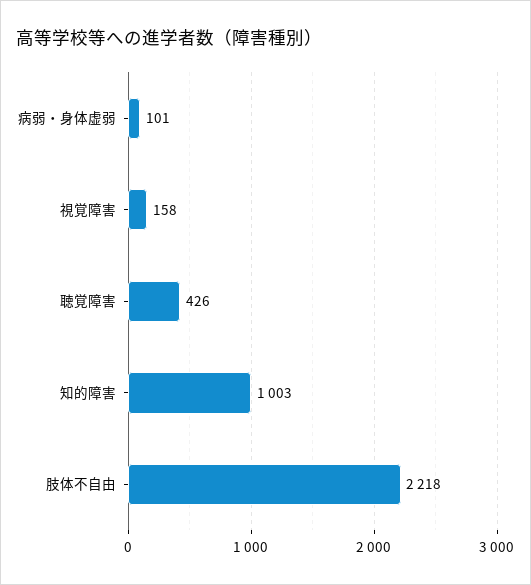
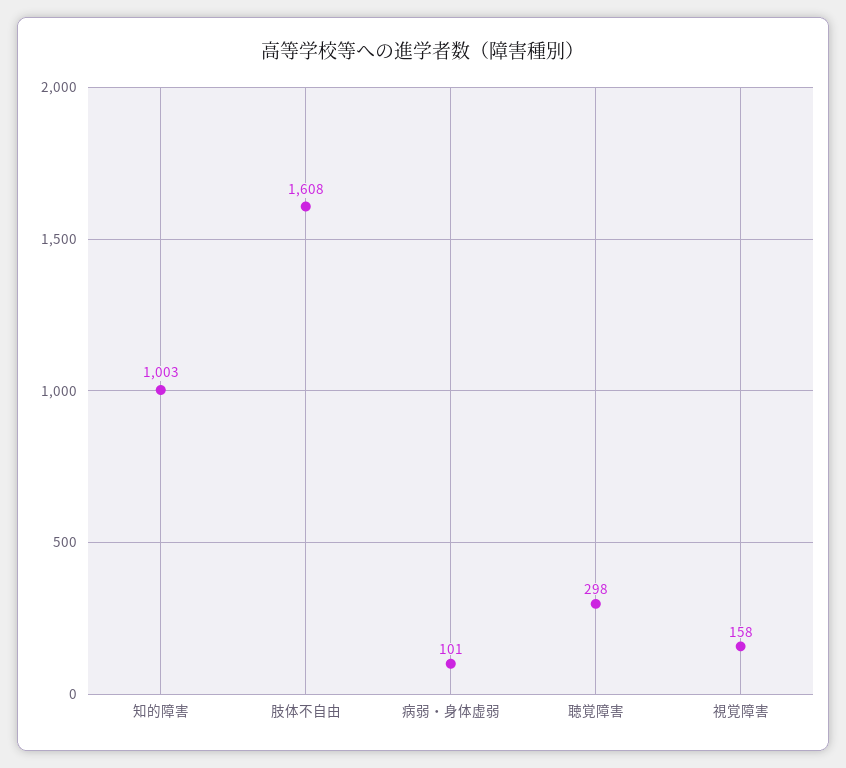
  {
    "病弱・身体虚弱": 101,
    "視覚障害": 158,
-   "聴覚障害": 426,
+   "聴覚障害": 298,
    "知的障害": 1003,
-   "肢体不自由": 2218
+   "肢体不自由": 1608
  }

